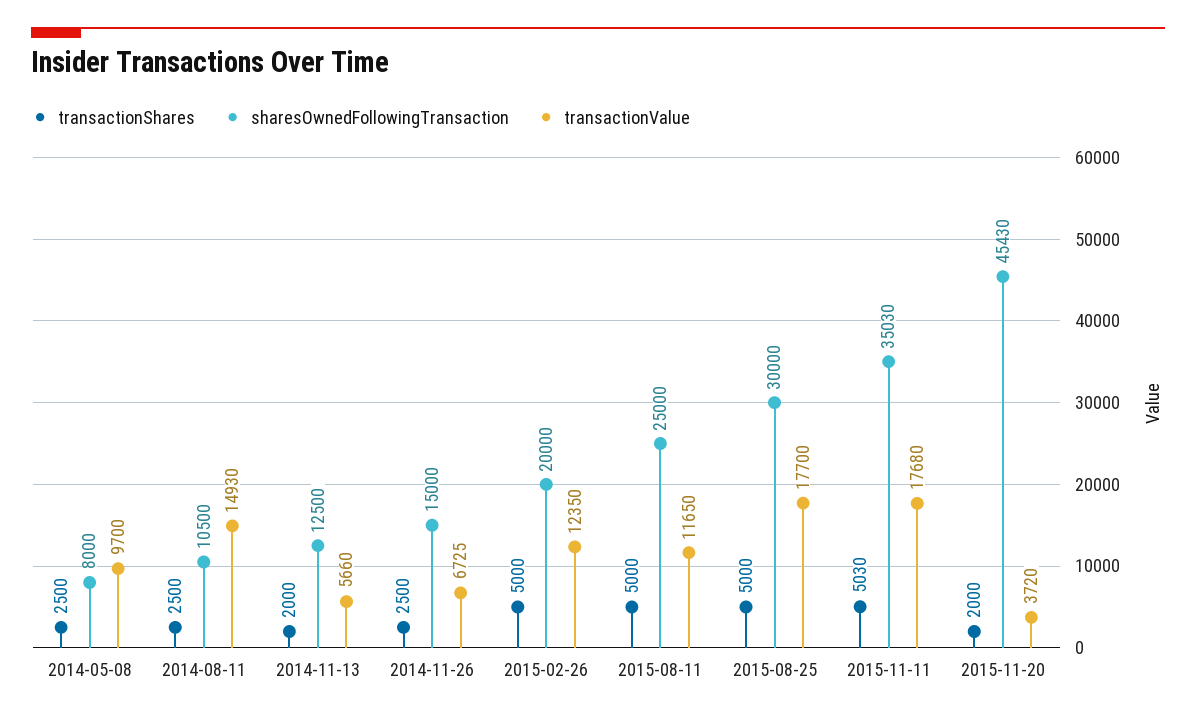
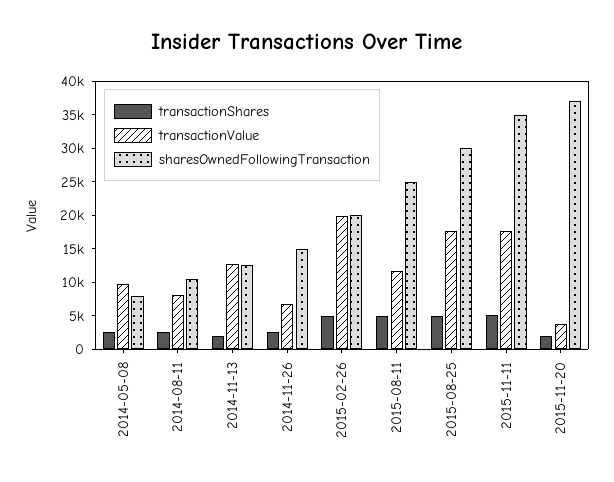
  {
    "transactionShares": {
      "2014-05-08": 2500,
      "2014-08-11": 2500,
      "2014-11-13": 2000,
      "2014-11-26": 2500,
      "2015-02-26": 5000,
      "2015-08-11": 5000,
      "2015-08-25": 5000,
      "2015-11-11": 5030,
      "2015-11-20": 2000
    },
    "sharesOwnedFollowingTransaction": {
      "2014-05-08": 8000,
      "2014-08-11": 10500,
      "2014-11-13": 12500,
      "2014-11-26": 15000,
      "2015-02-26": 20000,
      "2015-08-11": 25000,
      "2015-08-25": 30000,
      "2015-11-11": 35030,
-     "2015-11-20": 45430
+     "2015-11-20": 37500
    },
    "transactionValue": {
      "2014-05-08": 9700,
-     "2014-08-11": 14930,
+     "2014-08-11": 7500,
-     "2014-11-13": 5660,
+     "2014-11-13": 12500,
      "2014-11-26": 6725,
-     "2015-02-26": 12350,
+     "2015-02-26": 20000,
      "2015-08-11": 11650,
      "2015-08-25": 17700,
      "2015-11-11": 17680,
      "2015-11-20": 3720
    }
  }

